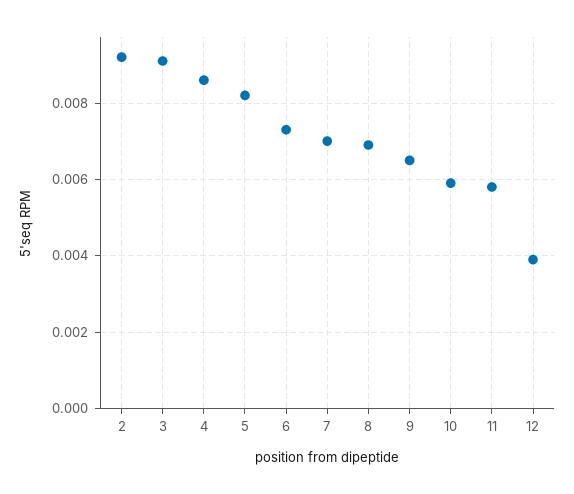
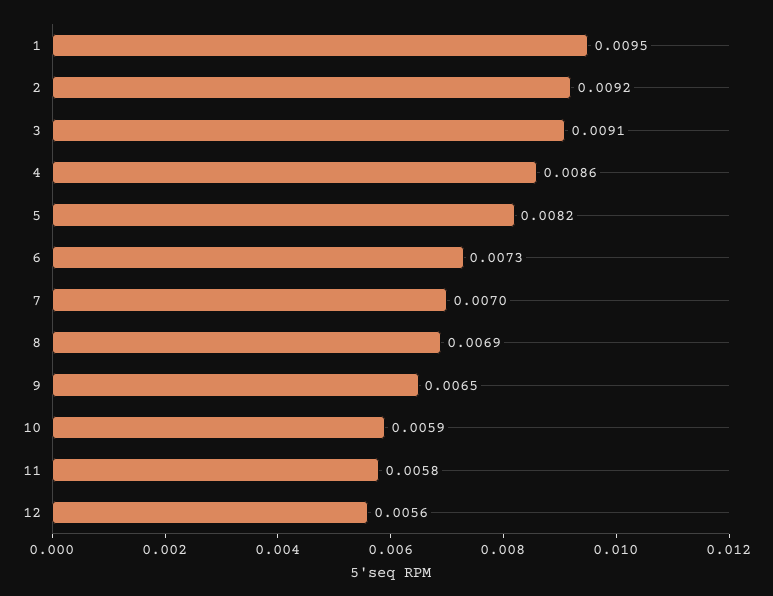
  {
    "2": 0.0092,
    "3": 0.0091,
    "4": 0.0086,
    "5": 0.0082,
    "6": 0.0073,
    "7": 0.007,
    "8": 0.0069,
    "9": 0.0065,
    "10": 0.0059,
    "11": 0.0058,
-   "12": 0.004
+   "12": 0.0056,
+   "1": 0.0095
  }

